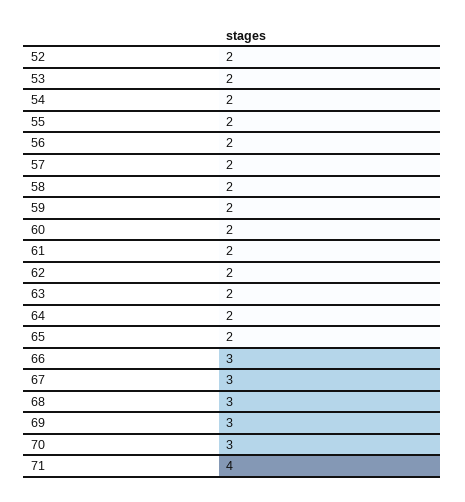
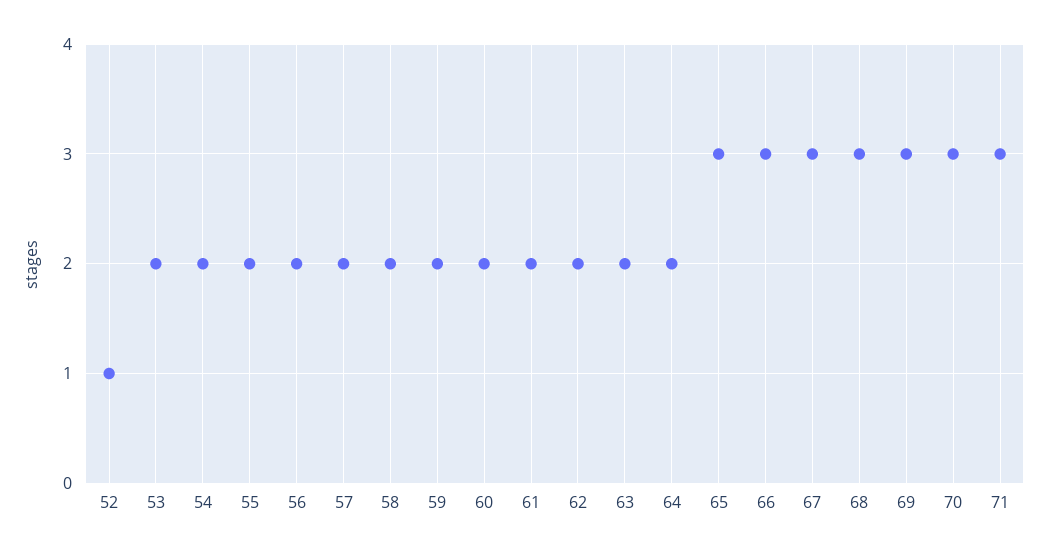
  {
-   "52": 2,
+   "52": 1,
    "53": 2,
    "54": 2,
    "55": 2,
    "56": 2,
    "57": 2,
    "58": 2,
    "59": 2,
    "60": 2,
    "61": 2,
    "62": 2,
    "63": 2,
    "64": 2,
-   "65": 2,
+   "65": 3,
    "66": 3,
    "67": 3,
    "68": 3,
    "69": 3,
    "70": 3,
-   "71": 4
+   "71": 3
  }

